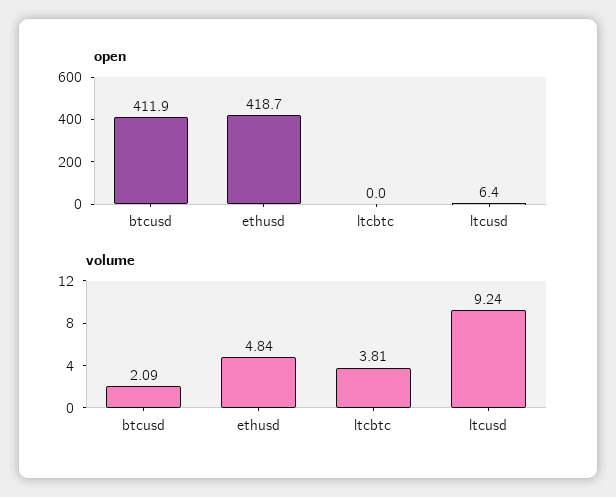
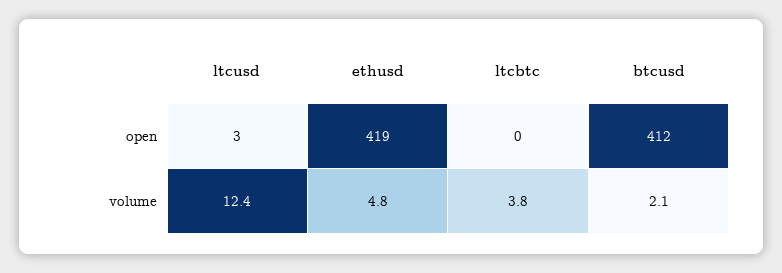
  {
    "open": {
      "btcusd": 411.9,
      "ethusd": 418.7,
      "ltcbtc": 0,
-     "ltcusd": 6.4
+     "ltcusd": 3
    },
    "volume": {
      "btcusd": 2.09,
      "ethusd": 4.84,
      "ltcbtc": 3.81,
-     "ltcusd": 9.24
+     "ltcusd": 12.4
    }
  }

